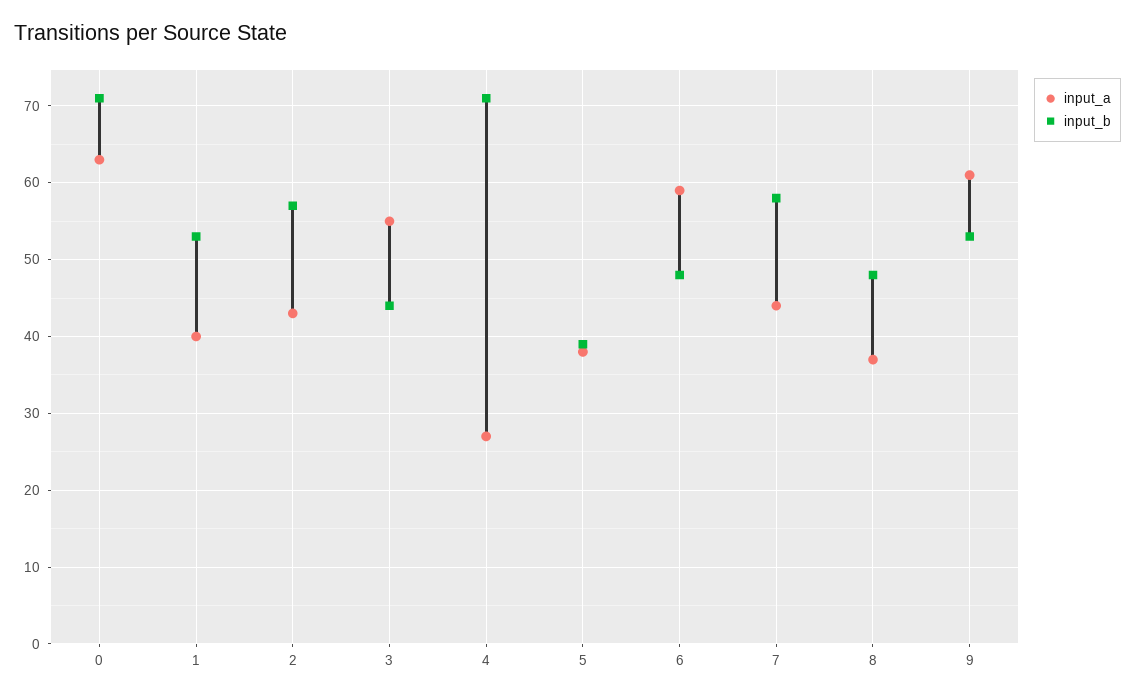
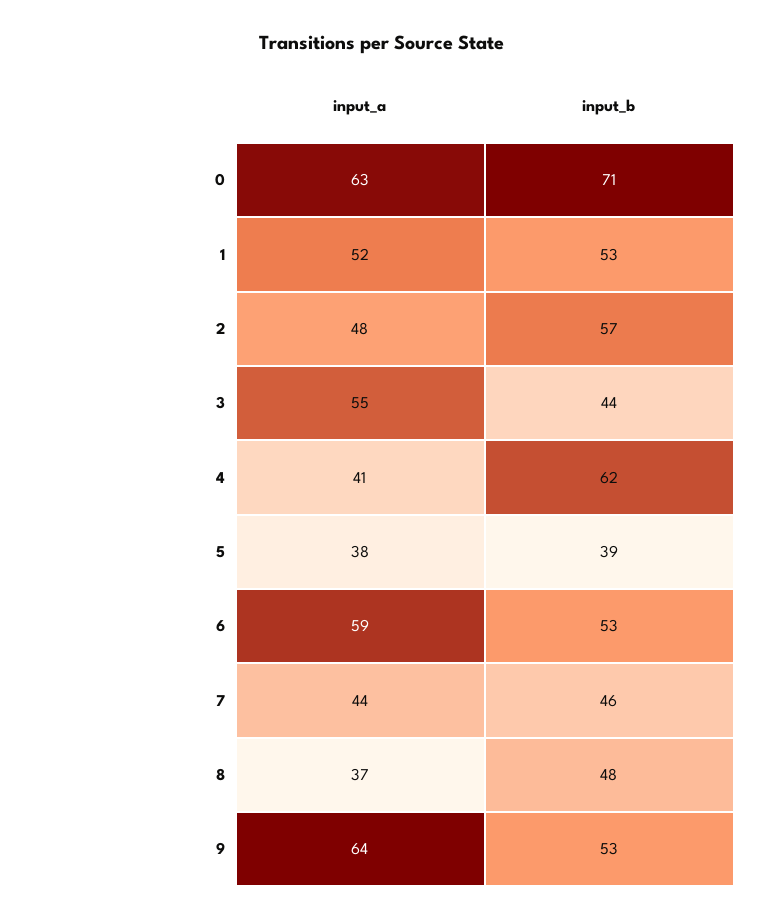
  {
    "input_a": {
      "0": 63,
-     "1": 40,
+     "1": 52,
-     "2": 43,
+     "2": 48,
      "3": 55,
-     "4": 27,
+     "4": 41,
      "5": 38,
      "6": 59,
      "7": 44,
      "8": 37,
-     "9": 61
+     "9": 64
    },
    "input_b": {
      "0": 71,
      "1": 53,
      "2": 57,
      "3": 44,
-     "4": 71,
+     "4": 62,
      "5": 39,
-     "6": 48,
+     "6": 53,
-     "7": 58,
+     "7": 46,
      "8": 48,
      "9": 53
    }
  }

